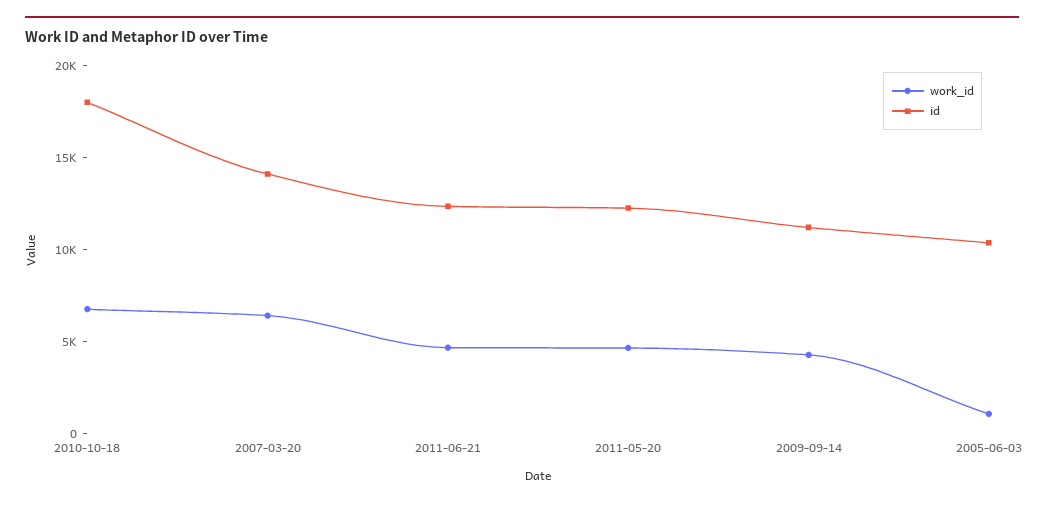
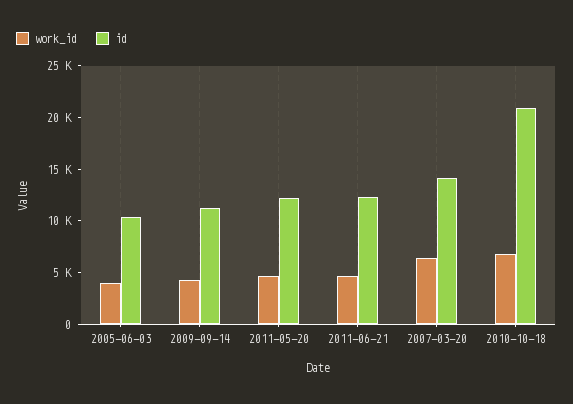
  {
    "work_id": {
      "2010-10-18": 7000,
      "2007-03-20": 6000,
      "2011-06-21": 5000,
      "2011-05-20": 5000,
      "2009-09-14": 4000,
-     "2005-06-03": 1000
+     "2005-06-03": 4000
    },
    "id": {
-     "2010-10-18": 18000,
+     "2010-10-18": 21000,
      "2007-03-20": 14000,
      "2011-06-21": 12000,
      "2011-05-20": 12000,
      "2009-09-14": 11000,
      "2005-06-03": 10000
    }
  }

